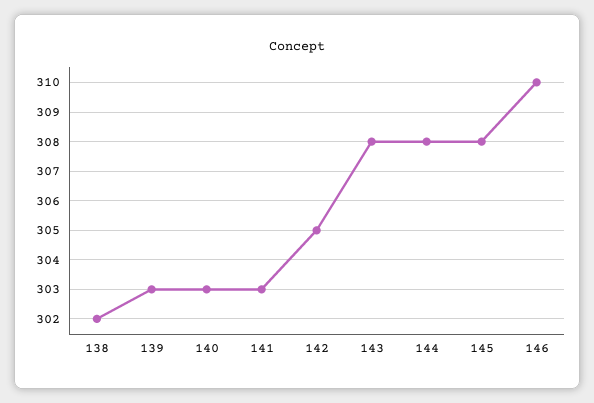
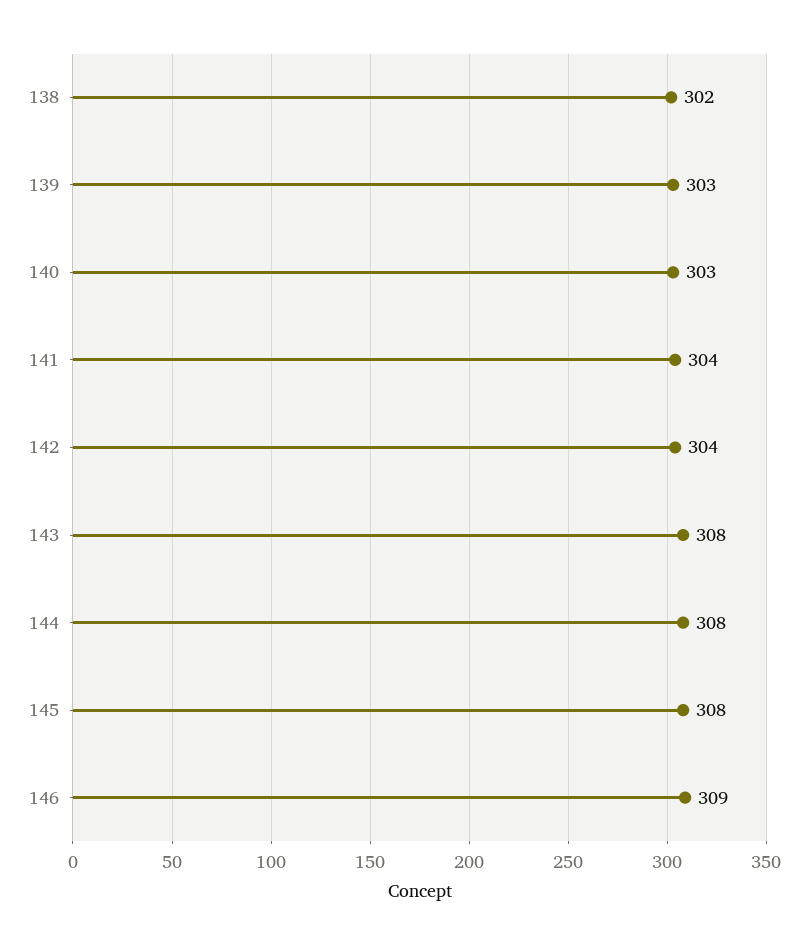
  {
    "138": 302,
    "139": 303,
    "140": 303,
-   "141": 303,
+   "141": 304,
-   "142": 305,
+   "142": 304,
    "143": 308,
    "144": 308,
    "145": 308,
-   "146": 310
+   "146": 309
  }

